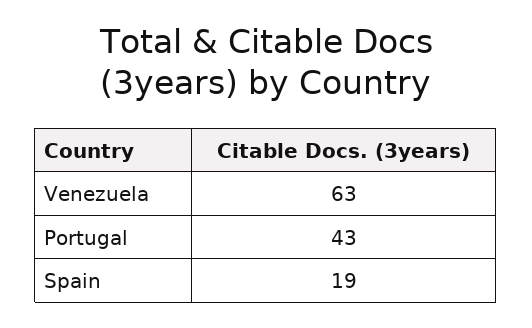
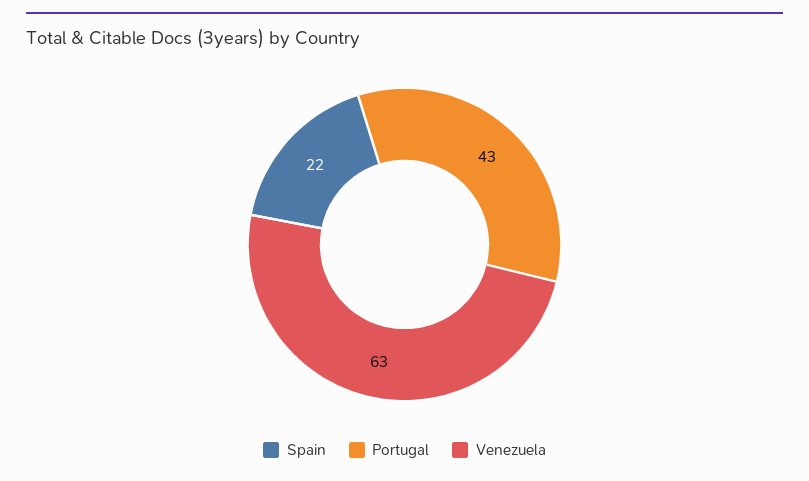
  {
    "Venezuela": 63,
    "Portugal": 43,
-   "Spain": 19
+   "Spain": 22
  }

